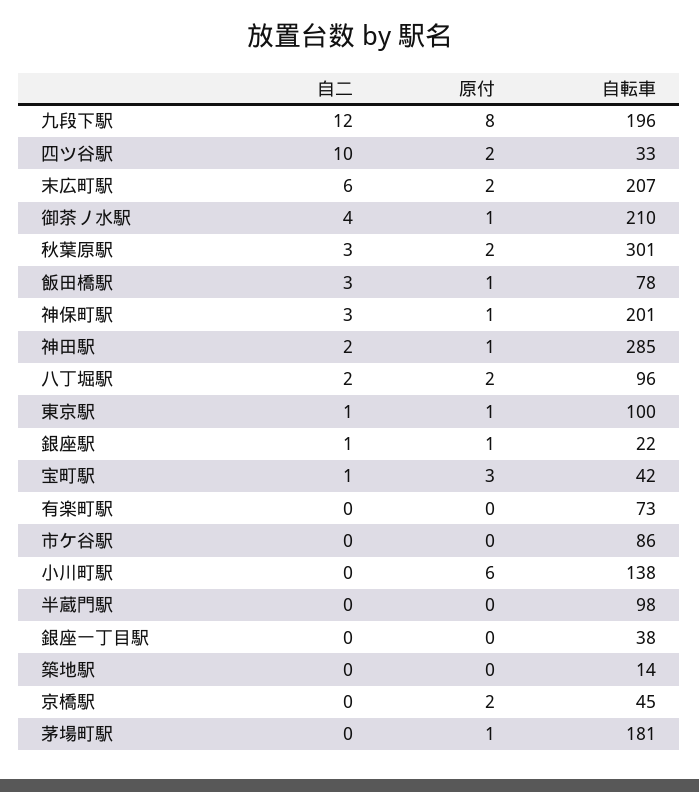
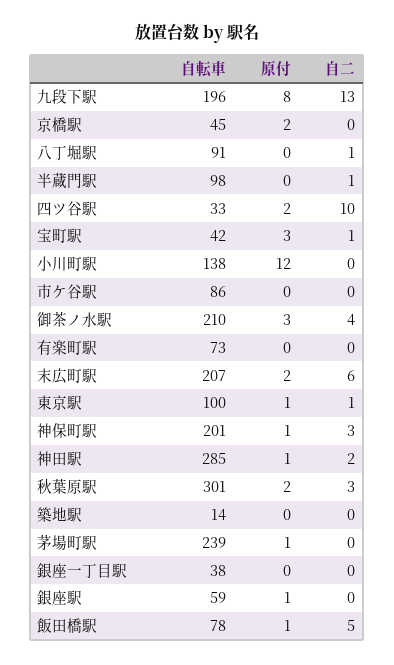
  {
    "自二": {
-     "九段下駅": 12,
+     "九段下駅": 13,
      "四ツ谷駅": 10,
      "末広町駅": 6,
      "御茶ノ水駅": 4,
      "秋葉原駅": 3,
-     "飯田橋駅": 3,
+     "飯田橋駅": 5,
      "神保町駅": 3,
      "神田駅": 2,
-     "八丁堀駅": 2,
+     "八丁堀駅": 1,
      "東京駅": 1,
-     "銀座駅": 1,
+     "銀座駅": 0,
      "宝町駅": 1,
      "有楽町駅": 0,
      "市ケ谷駅": 0,
      "小川町駅": 0,
-     "半蔵門駅": 0,
+     "半蔵門駅": 1,
      "銀座一丁目駅": 0,
      "築地駅": 0,
      "京橋駅": 0,
      "茅場町駅": 0
    },
    "原付": {
      "九段下駅": 8,
      "四ツ谷駅": 2,
      "末広町駅": 2,
-     "御茶ノ水駅": 1,
+     "御茶ノ水駅": 3,
      "秋葉原駅": 2,
      "飯田橋駅": 1,
      "神保町駅": 1,
      "神田駅": 1,
-     "八丁堀駅": 2,
+     "八丁堀駅": 0,
      "東京駅": 1,
      "銀座駅": 1,
      "宝町駅": 3,
      "有楽町駅": 0,
      "市ケ谷駅": 0,
-     "小川町駅": 6,
+     "小川町駅": 12,
      "半蔵門駅": 0,
      "銀座一丁目駅": 0,
      "築地駅": 0,
      "京橋駅": 2,
      "茅場町駅": 1
    },
    "自転車": {
      "九段下駅": 196,
      "四ツ谷駅": 33,
      "末広町駅": 207,
      "御茶ノ水駅": 210,
      "秋葉原駅": 301,
      "飯田橋駅": 78,
      "神保町駅": 201,
      "神田駅": 285,
-     "八丁堀駅": 96,
+     "八丁堀駅": 91,
      "東京駅": 100,
-     "銀座駅": 22,
+     "銀座駅": 59,
      "宝町駅": 42,
      "有楽町駅": 73,
      "市ケ谷駅": 86,
      "小川町駅": 138,
      "半蔵門駅": 98,
      "銀座一丁目駅": 38,
      "築地駅": 14,
      "京橋駅": 45,
-     "茅場町駅": 181
+     "茅場町駅": 239
    }
  }

